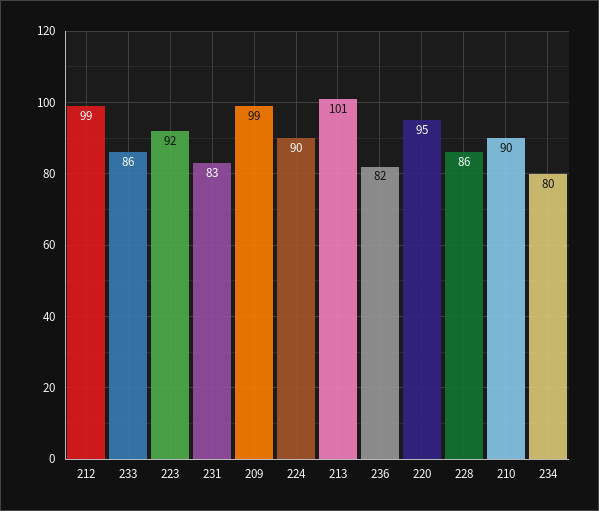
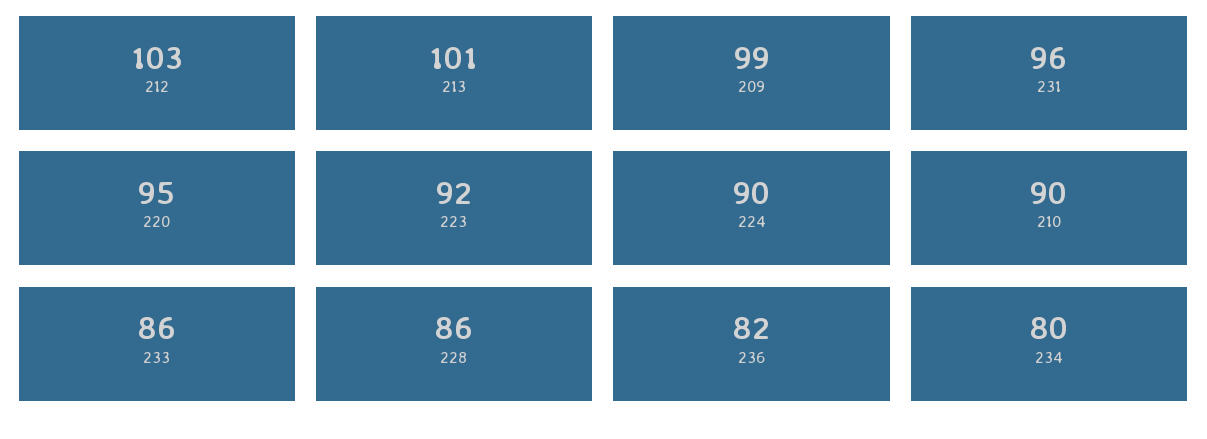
  {
-   "212": 99,
+   "212": 103,
    "233": 86,
    "223": 92,
-   "231": 83,
+   "231": 96,
    "209": 99,
    "224": 90,
    "213": 101,
    "236": 82,
    "220": 95,
    "228": 86,
    "210": 90,
    "234": 80
  }

